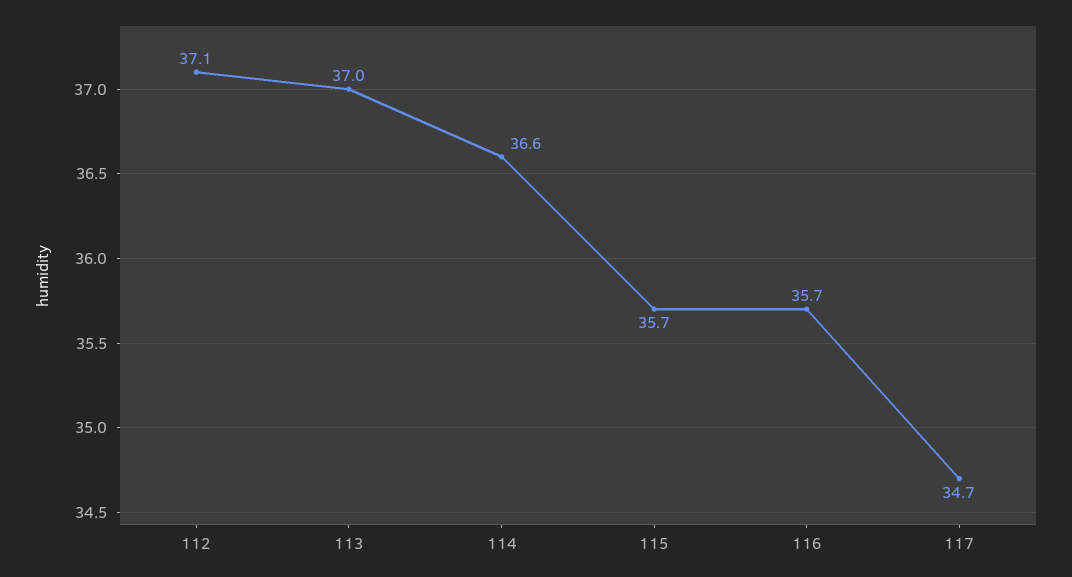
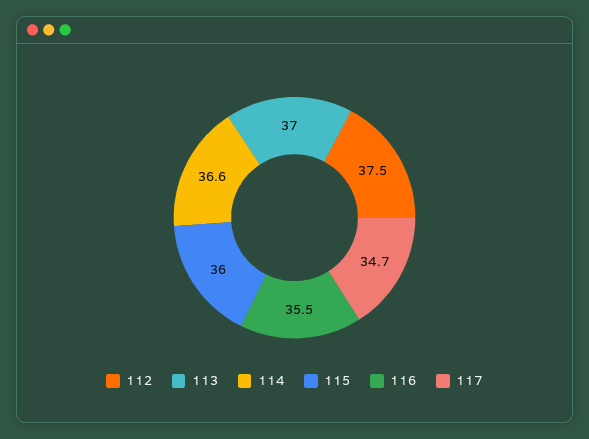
  {
-   "112": 37.1,
+   "112": 37.5,
    "113": 37,
    "114": 36.6,
-   "115": 35.7,
+   "115": 36,
-   "116": 35.7,
+   "116": 35.5,
    "117": 34.7
  }

